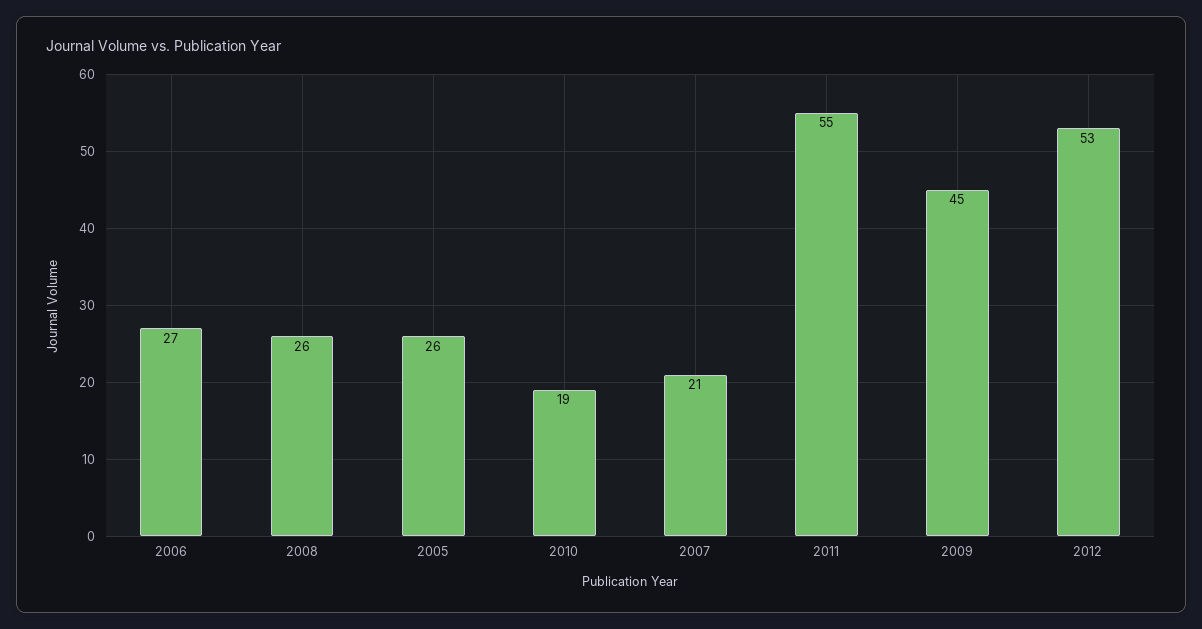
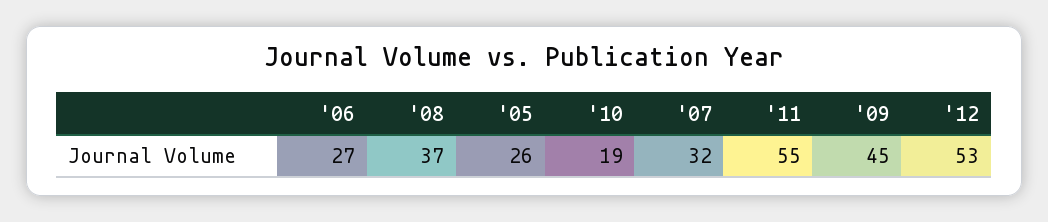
  {
    "2006": 27,
-   "2008": 26,
+   "2008": 37,
    "2005": 26,
    "2010": 19,
-   "2007": 21,
+   "2007": 32,
    "2011": 55,
    "2009": 45,
    "2012": 53
  }

